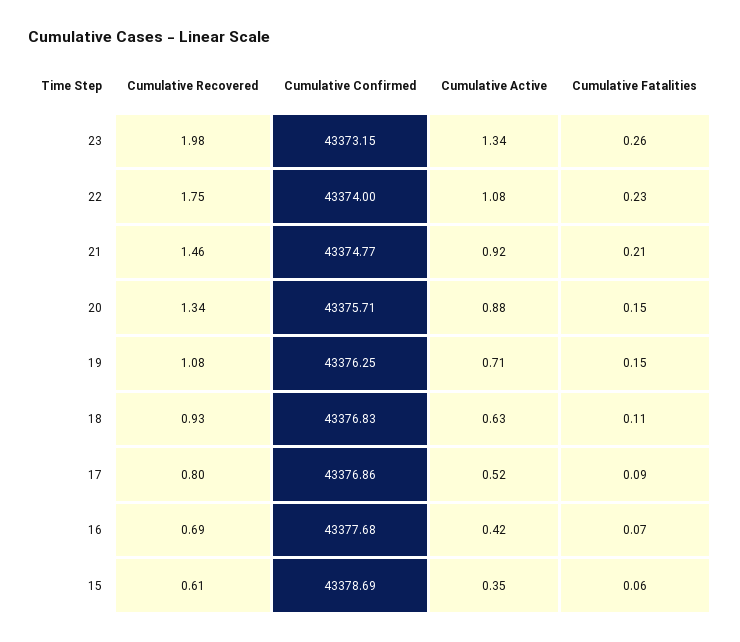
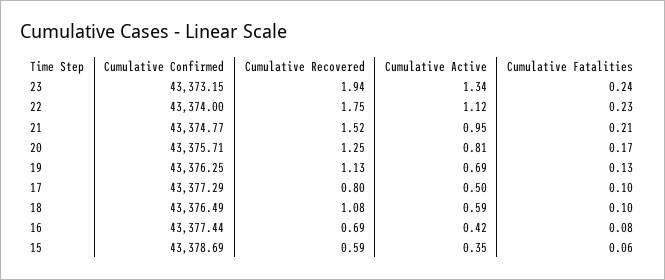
  {
    "Cumulative Recovered": {
-     "23": 1.98,
+     "23": 1.94,
      "22": 1.75,
-     "21": 1.46,
+     "21": 1.52,
-     "20": 1.34,
+     "20": 1.25,
-     "19": 1.08,
+     "19": 1.13,
-     "18": 0.93,
+     "18": 1.08,
      "17": 0.8,
      "16": 0.69,
-     "15": 0.61
+     "15": 0.59
    },
    "Cumulative Confirmed": {
      "23": 43373.15,
      "22": 43374,
      "21": 43374.77,
      "20": 43375.71,
      "19": 43376.25,
-     "18": 43376.83,
+     "18": 43376.49,
-     "17": 43376.86,
+     "17": 43377.29,
-     "16": 43377.68,
+     "16": 43377.44,
      "15": 43378.69
    },
    "Cumulative Active": {
      "23": 1.34,
-     "22": 1.08,
+     "22": 1.12,
-     "21": 0.92,
+     "21": 0.95,
-     "20": 0.88,
+     "20": 0.81,
-     "19": 0.71,
+     "19": 0.69,
-     "18": 0.63,
+     "18": 0.59,
-     "17": 0.52,
+     "17": 0.5,
      "16": 0.42,
      "15": 0.35
    },
    "Cumulative Fatalities": {
-     "23": 0.26,
+     "23": 0.24,
      "22": 0.23,
      "21": 0.21,
-     "20": 0.15,
+     "20": 0.17,
-     "19": 0.15,
+     "19": 0.13,
-     "18": 0.11,
+     "18": 0.1,
-     "17": 0.09,
+     "17": 0.1,
-     "16": 0.07,
+     "16": 0.08,
      "15": 0.06
    }
  }

